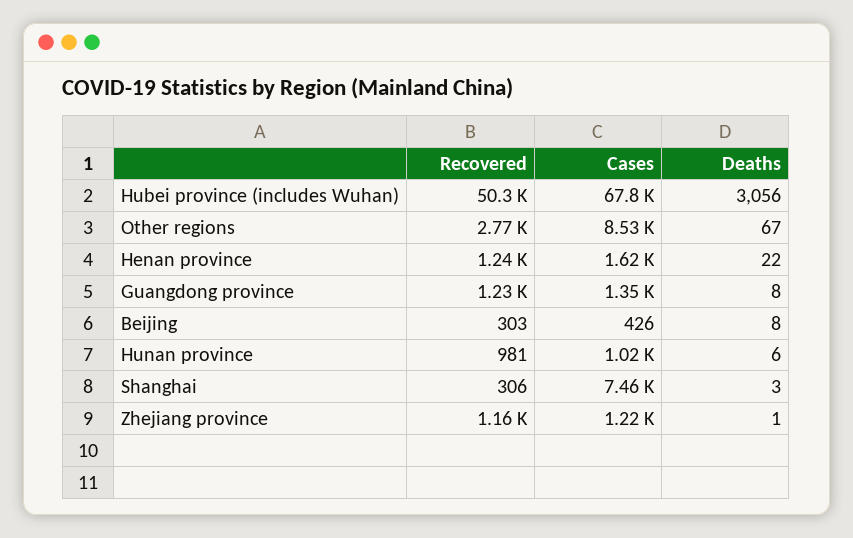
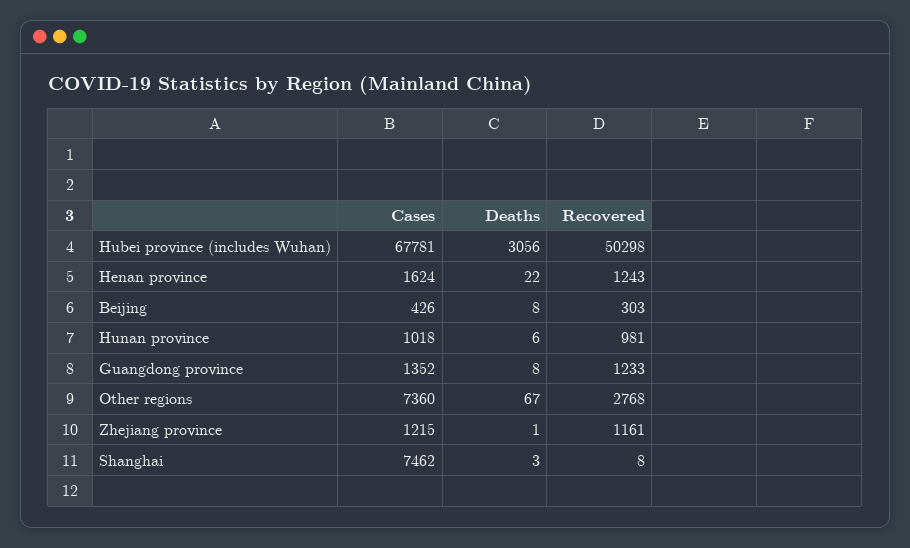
  {
    "Recovered": {
      "Hubei province (includes Wuhan)": 50298,
      "Other regions": 2768,
      "Henan province": 1243,
      "Guangdong province": 1233,
      "Beijing": 303,
      "Hunan province": 981,
-     "Shanghai": 306,
+     "Shanghai": 8,
      "Zhejiang province": 1161
    },
    "Cases": {
      "Hubei province (includes Wuhan)": 67781,
-     "Other regions": 8530,
+     "Other regions": 7360,
      "Henan province": 1624,
      "Guangdong province": 1352,
      "Beijing": 426,
      "Hunan province": 1018,
      "Shanghai": 7462,
      "Zhejiang province": 1215
    },
    "Deaths": {
      "Hubei province (includes Wuhan)": 3056,
      "Other regions": 67,
      "Henan province": 22,
      "Guangdong province": 8,
      "Beijing": 8,
      "Hunan province": 6,
      "Shanghai": 3,
      "Zhejiang province": 1
    }
  }

